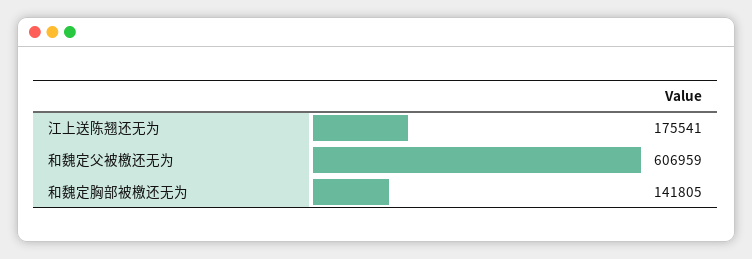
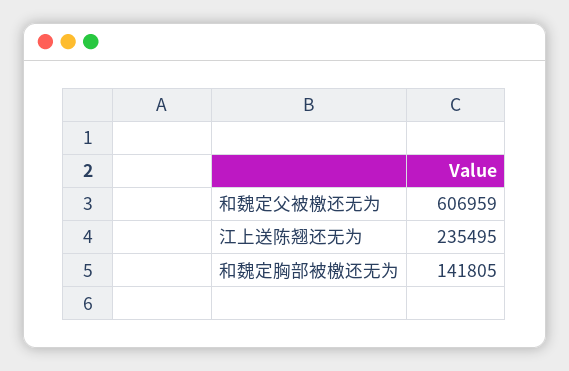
  {
-   "江上送陈翘还无为": 175541,
+   "江上送陈翘还无为": 235495,
    "和魏定父被檄还无为": 606959,
    "和魏定胸部被檄还无为": 141805
  }

